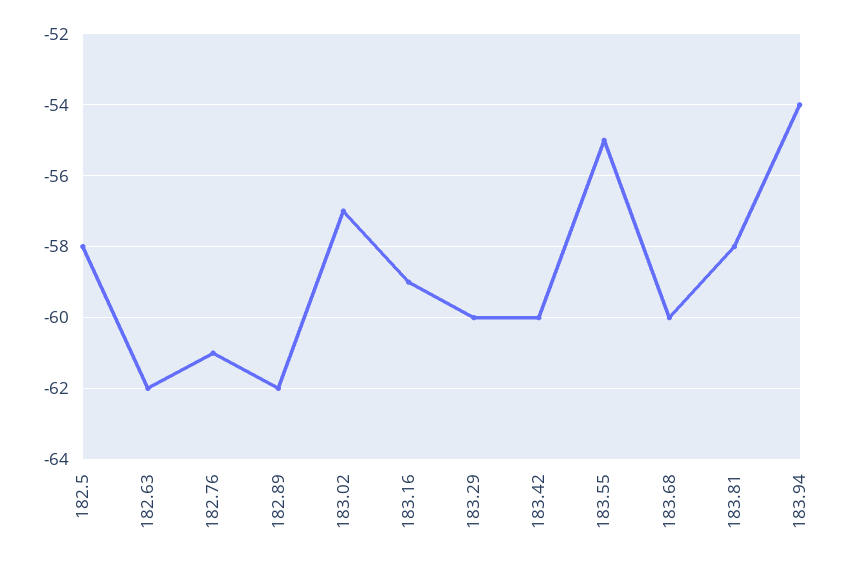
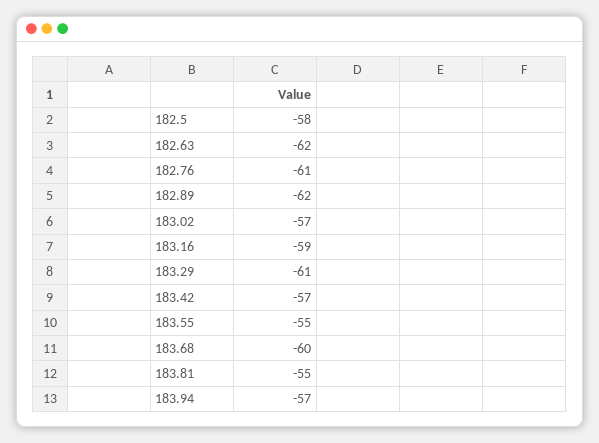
  {
    "182.5": -58,
    "182.63": -62,
    "182.76": -61,
    "182.89": -62,
    "183.02": -57,
    "183.16": -59,
-   "183.29": -60,
+   "183.29": -61,
-   "183.42": -60,
+   "183.42": -57,
    "183.55": -55,
    "183.68": -60,
-   "183.81": -58,
+   "183.81": -55,
-   "183.94": -54
+   "183.94": -57
  }

